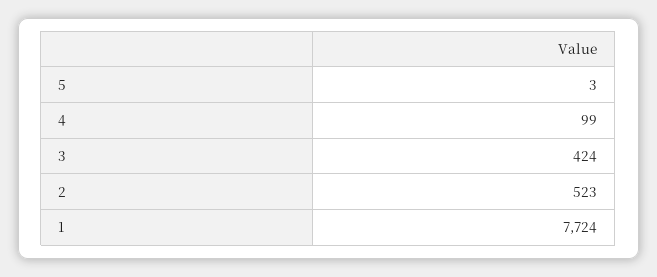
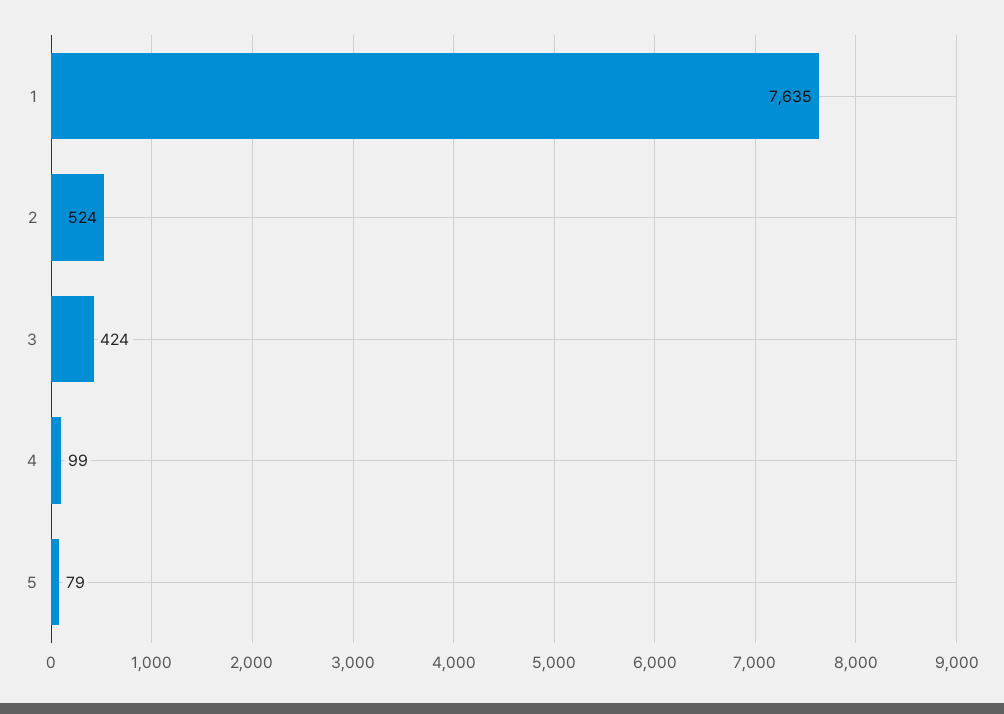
  {
-   "5": 3,
+   "5": 79,
    "4": 99,
    "3": 424,
-   "2": 523,
+   "2": 524,
-   "1": 7724
+   "1": 7635
  }

